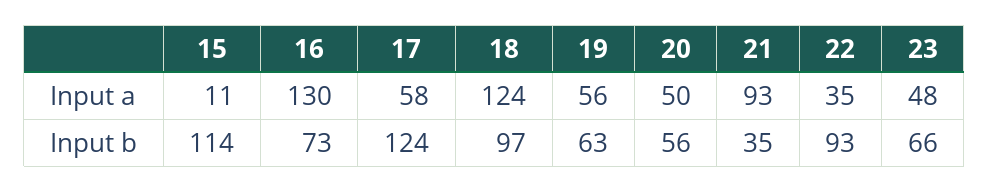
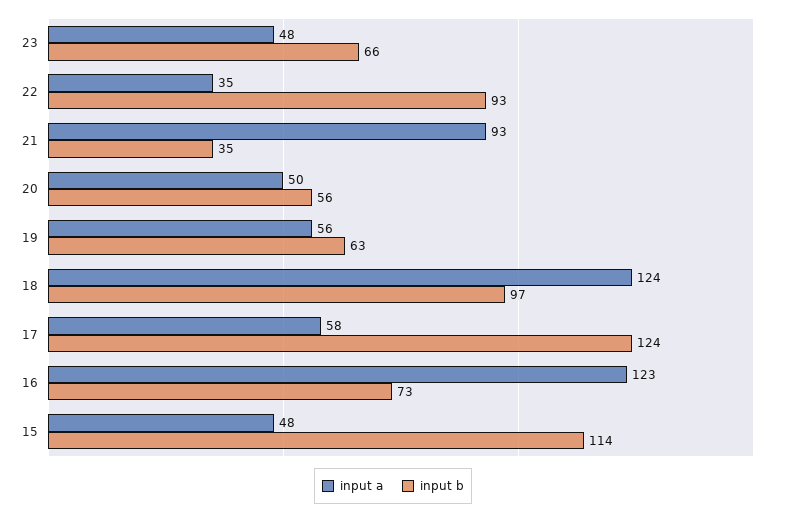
  {
    "Input a": {
-     "15": 11,
+     "15": 48,
-     "16": 130,
+     "16": 123,
      "17": 58,
      "18": 124,
      "19": 56,
      "20": 50,
      "21": 93,
      "22": 35,
      "23": 48
    },
    "Input b": {
      "15": 114,
      "16": 73,
      "17": 124,
      "18": 97,
      "19": 63,
      "20": 56,
      "21": 35,
      "22": 93,
      "23": 66
    }
  }

